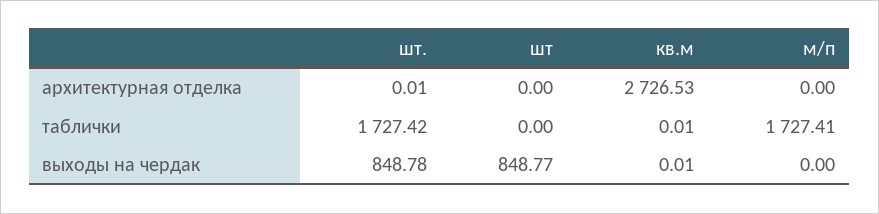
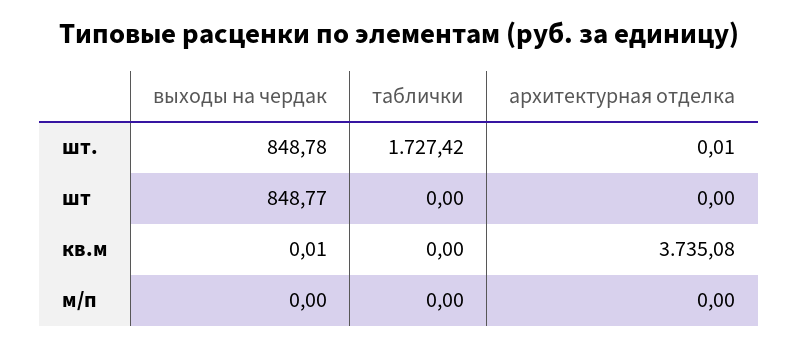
  {
    "шт.": {
      "архитектурная отделка": 0.01,
      "таблички": 1727.42,
      "выходы на чердак": 848.78
    },
    "шт": {
      "архитектурная отделка": 0,
      "таблички": 0,
      "выходы на чердак": 848.77
    },
    "кв.м": {
-     "архитектурная отделка": 2726.53,
+     "архитектурная отделка": 3735.08,
-     "таблички": 0.01,
+     "таблички": 0,
      "выходы на чердак": 0.01
    },
    "м/п": {
      "архитектурная отделка": 0,
-     "таблички": 1727.41,
+     "таблички": 0,
      "выходы на чердак": 0
    }
  }

